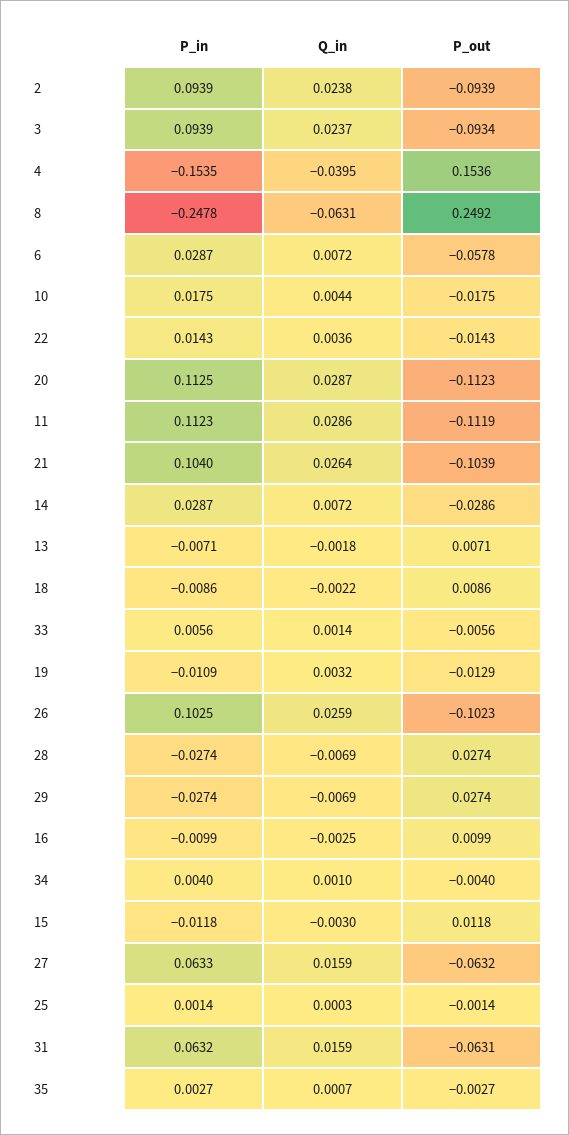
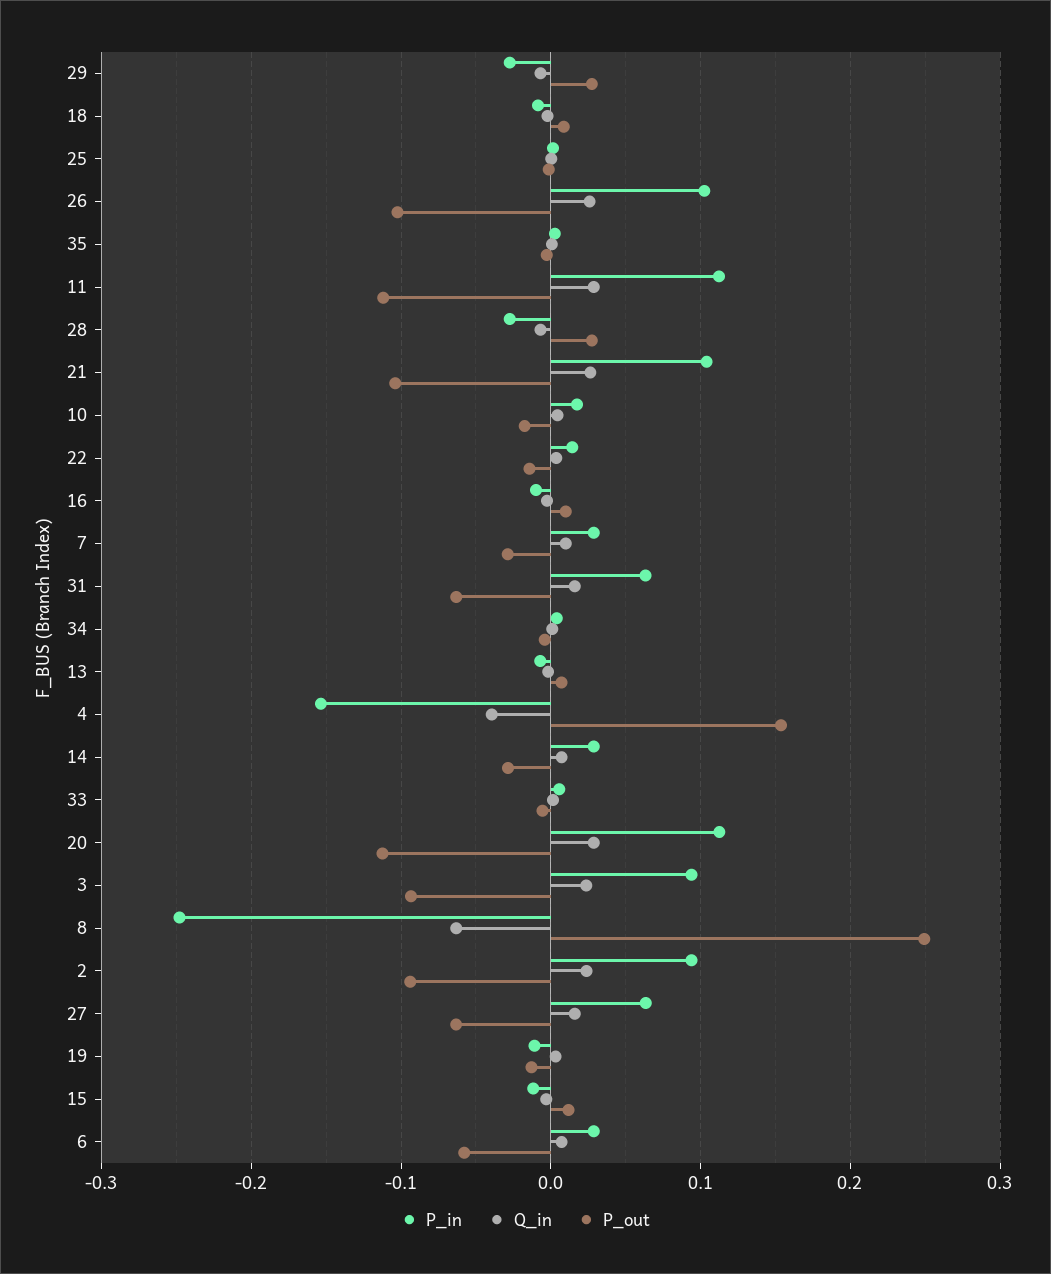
  {
    "P_in": {
      "2": 0.0939,
      "3": 0.0939,
      "4": -0.1535,
      "8": -0.2478,
      "6": 0.0287,
      "10": 0.0175,
      "22": 0.0143,
      "20": 0.1125,
      "11": 0.1123,
      "21": 0.104,
      "14": 0.0287,
      "13": -0.0071,
      "18": -0.0086,
      "33": 0.0056,
      "19": -0.0109,
      "26": 0.1025,
      "28": -0.0274,
      "29": -0.0274,
      "16": -0.0099,
      "34": 0.004,
      "15": -0.0118,
      "27": 0.0633,
      "25": 0.0014,
      "31": 0.0632,
-     "35": 0.0027
+     "35": 0.0027,
+     "7": 0.03
    },
    "Q_in": {
      "2": 0.0238,
      "3": 0.0237,
      "4": -0.0395,
      "8": -0.0631,
      "6": 0.0072,
      "10": 0.0044,
      "22": 0.0036,
      "20": 0.0287,
      "11": 0.0286,
      "21": 0.0264,
      "14": 0.0072,
      "13": -0.0018,
      "18": -0.0022,
      "33": 0.0014,
      "19": 0.0032,
      "26": 0.0259,
      "28": -0.0069,
      "29": -0.0069,
      "16": -0.0025,
      "34": 0.001,
      "15": -0.003,
      "27": 0.0159,
      "25": 0.0003,
      "31": 0.0159,
-     "35": 0.0007
+     "35": 0.0007,
+     "7": 0.01
    },
    "P_out": {
      "2": -0.0939,
      "3": -0.0934,
      "4": 0.1536,
      "8": 0.2492,
      "6": -0.0578,
      "10": -0.0175,
      "22": -0.0143,
      "20": -0.1123,
      "11": -0.1119,
      "21": -0.1039,
      "14": -0.0286,
      "13": 0.0071,
      "18": 0.0086,
      "33": -0.0056,
      "19": -0.0129,
      "26": -0.1023,
      "28": 0.0274,
      "29": 0.0274,
      "16": 0.0099,
      "34": -0.004,
      "15": 0.0118,
      "27": -0.0632,
      "25": -0.0014,
      "31": -0.0631,
-     "35": -0.0027
+     "35": -0.0027,
+     "7": -0.03
    }
  }

